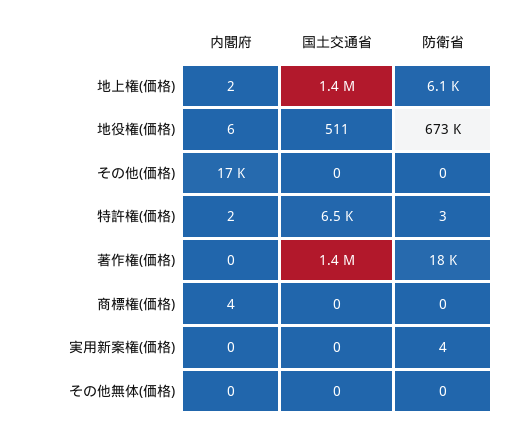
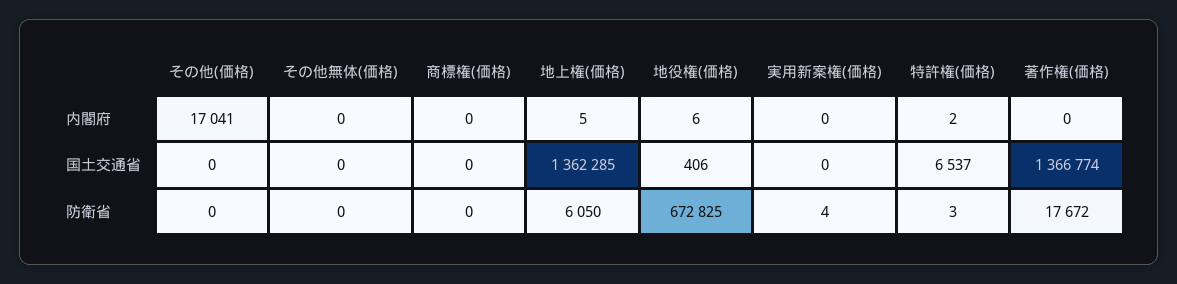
  {
    "内閣府": {
-     "地上権(価格)": 2,
+     "地上権(価格)": 5,
      "地役権(価格)": 6,
      "その他(価格)": 17041,
      "特許権(価格)": 2,
      "著作権(価格)": 0,
-     "商標権(価格)": 4,
+     "商標権(価格)": 0,
      "実用新案権(価格)": 0,
      "その他無体(価格)": 0
    },
    "国土交通省": {
      "地上権(価格)": 1362285,
-     "地役権(価格)": 511,
+     "地役権(価格)": 406,
      "その他(価格)": 0,
      "特許権(価格)": 6537,
      "著作権(価格)": 1366774,
      "商標権(価格)": 0,
      "実用新案権(価格)": 0,
      "その他無体(価格)": 0
    },
    "防衛省": {
      "地上権(価格)": 6050,
      "地役権(価格)": 672825,
      "その他(価格)": 0,
      "特許権(価格)": 3,
      "著作権(価格)": 17672,
      "商標権(価格)": 0,
      "実用新案権(価格)": 4,
      "その他無体(価格)": 0
    }
  }

